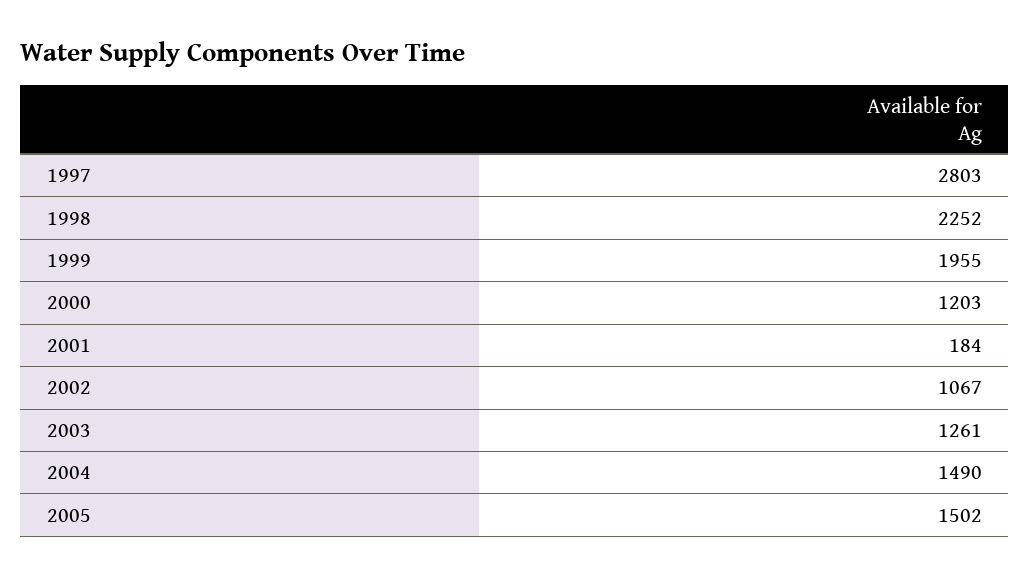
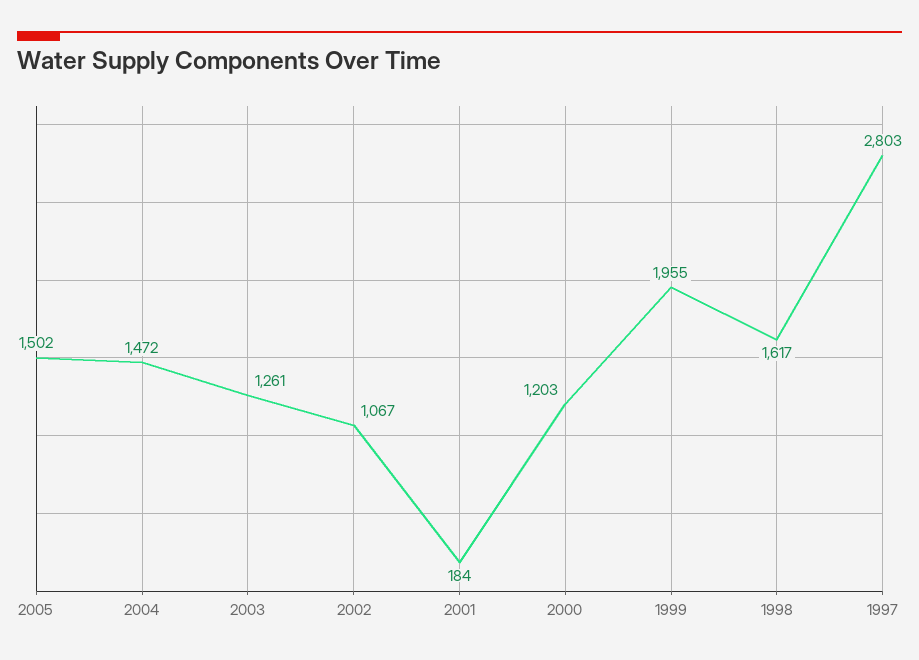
  {
    "1997": 2803,
-   "1998": 2252,
+   "1998": 1617,
    "1999": 1955,
    "2000": 1203,
    "2001": 184,
    "2002": 1067,
    "2003": 1261,
-   "2004": 1490,
+   "2004": 1472,
    "2005": 1502
  }

